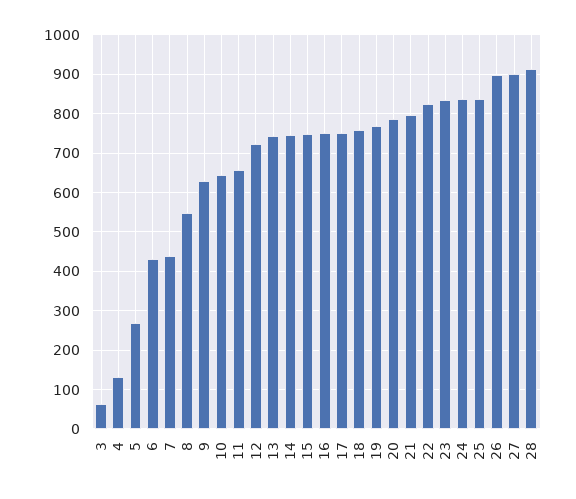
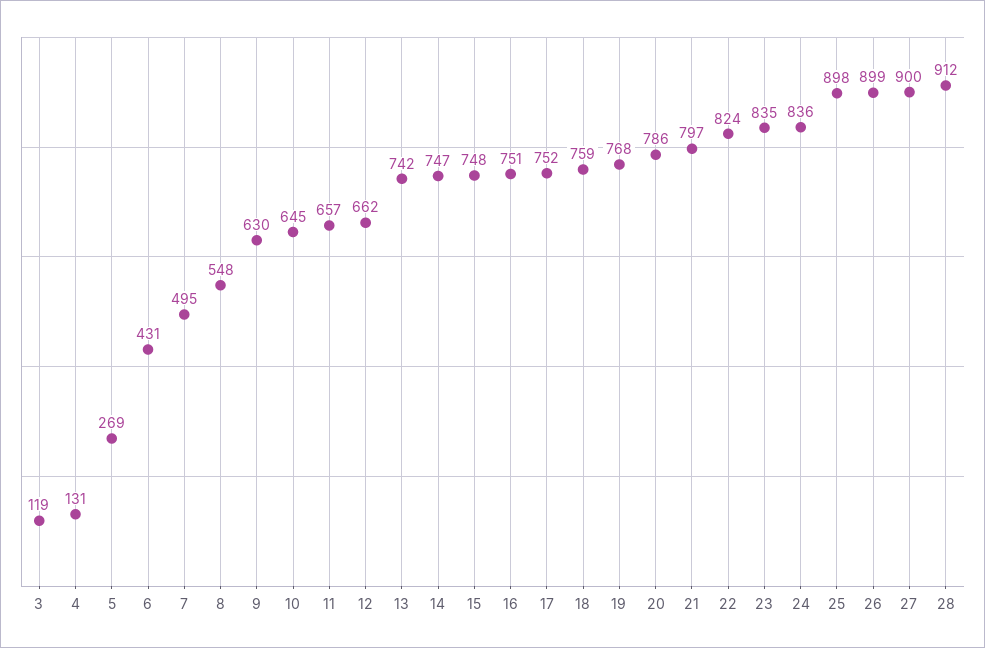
  {
-   "3": 60,
+   "3": 119,
    "4": 131,
    "5": 269,
    "6": 431,
-   "7": 440,
+   "7": 495,
    "8": 548,
    "9": 630,
    "10": 645,
    "11": 657,
-   "12": 720,
+   "12": 662,
    "13": 742,
    "14": 747,
    "15": 748,
    "16": 751,
    "17": 752,
    "18": 759,
    "19": 768,
    "20": 786,
    "21": 797,
    "22": 824,
    "23": 835,
    "24": 836,
-   "25": 840,
+   "25": 898,
    "26": 899,
    "27": 900,
    "28": 912
  }

